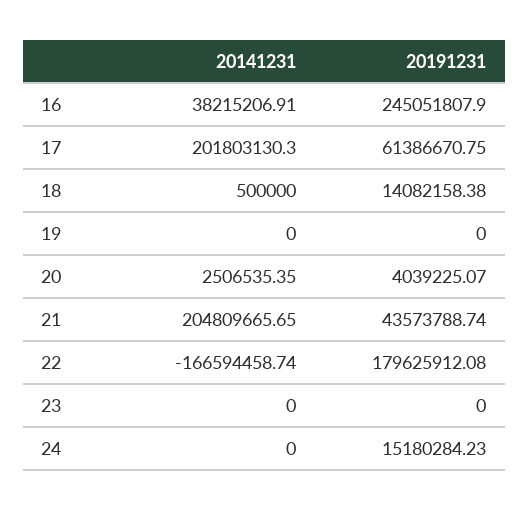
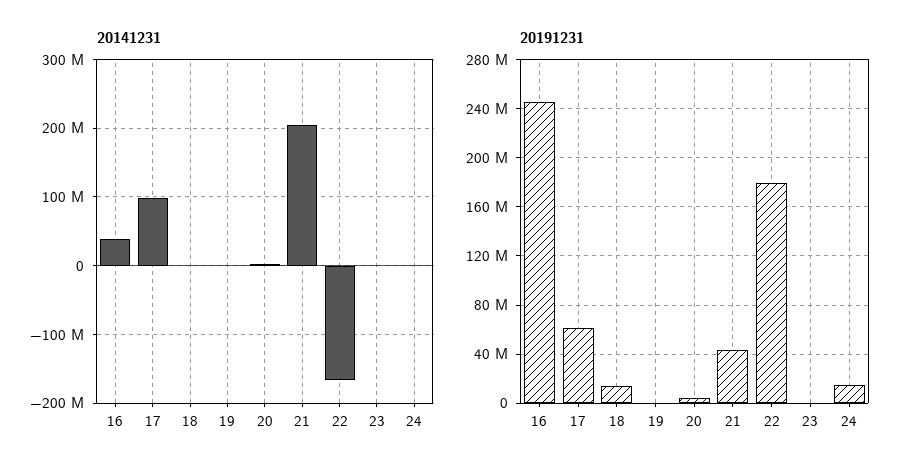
  {
    "20141231": {
      "16": 38215206.91,
-     "17": 201803130.3,
+     "17": 100000000,
      "18": 500000,
      "19": 0,
      "20": 2506535.35,
      "21": 204809665.65,
      "22": -166594458.74,
      "23": 0,
      "24": 0
    },
    "20191231": {
      "16": 245051807.9,
      "17": 61386670.75,
      "18": 14082158.38,
      "19": 0,
      "20": 4039225.07,
      "21": 43573788.74,
      "22": 179625912.08,
      "23": 0,
      "24": 15180284.23
    }
  }

